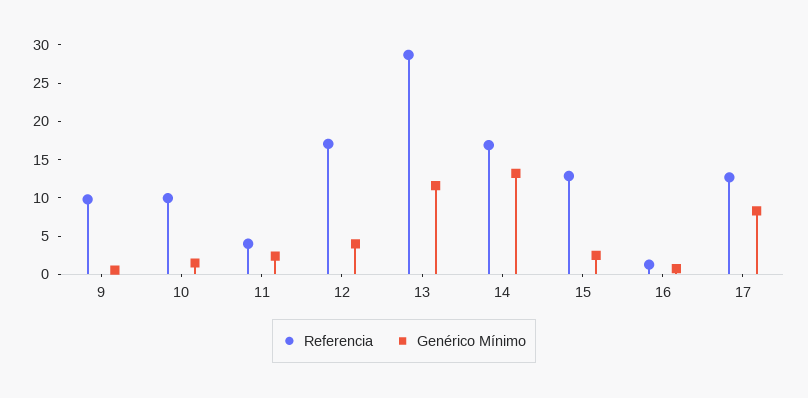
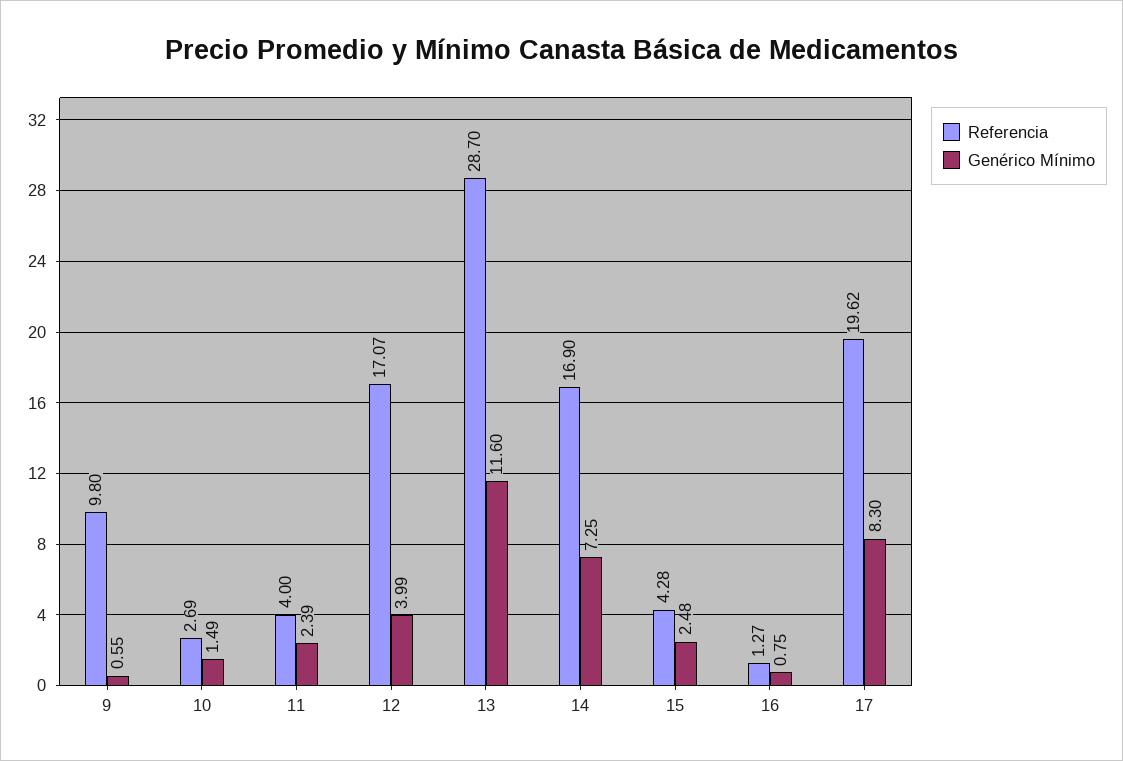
  {
    "Referencia": {
      "9": 9.8,
-     "10": 10,
+     "10": 2.69,
      "11": 4,
      "12": 17.07,
      "13": 28.7,
      "14": 16.9,
-     "15": 12.5,
+     "15": 4.28,
      "16": 1.27,
-     "17": 12.5
+     "17": 19.62
    },
    "Genérico Mínimo": {
      "9": 0.55,
      "10": 1.49,
      "11": 2.39,
      "12": 3.99,
      "13": 11.6,
-     "14": 12.5,
+     "14": 7.25,
      "15": 2.48,
      "16": 0.75,
      "17": 8.3
    }
  }

